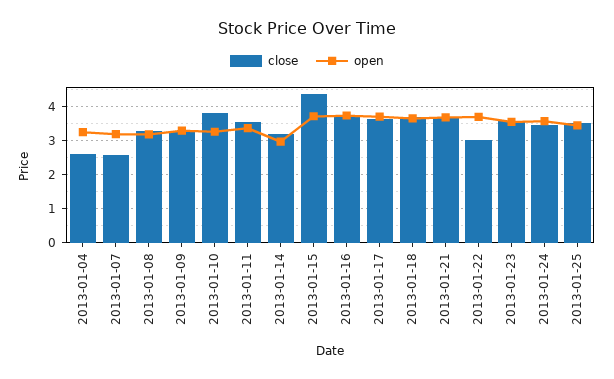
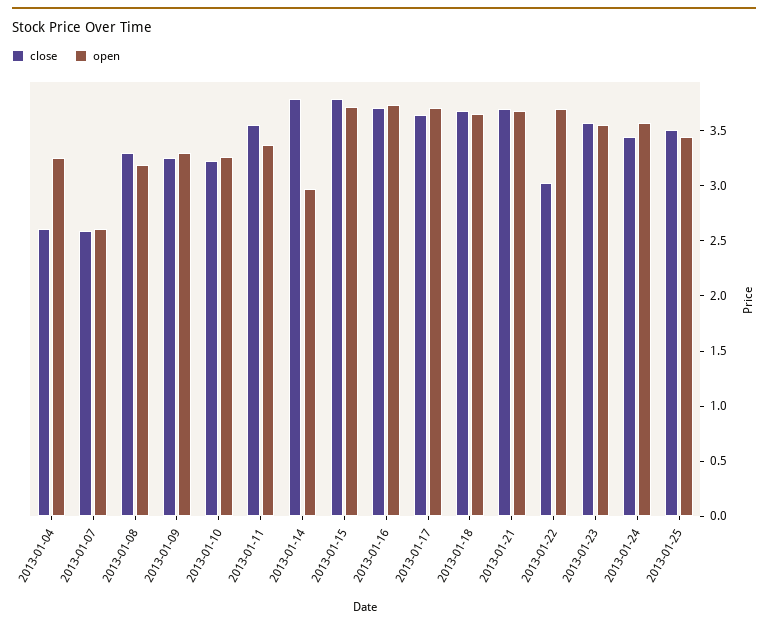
  {
    "close": {
      "2013-01-04": 2.6,
      "2013-01-07": 2.6,
      "2013-01-08": 3.3,
      "2013-01-09": 3.3,
-     "2013-01-10": 3.8,
+     "2013-01-10": 3.2,
      "2013-01-11": 3.6,
-     "2013-01-14": 3.2,
+     "2013-01-14": 3.8,
-     "2013-01-15": 4.4,
+     "2013-01-15": 3.8,
      "2013-01-16": 3.7,
      "2013-01-17": 3.6,
      "2013-01-18": 3.7,
      "2013-01-21": 3.7,
      "2013-01-22": 3,
      "2013-01-23": 3.6,
      "2013-01-24": 3.4,
      "2013-01-25": 3.5
    },
    "open": {
      "2013-01-04": 3.2,
-     "2013-01-07": 3.2,
+     "2013-01-07": 2.6,
      "2013-01-08": 3.2,
      "2013-01-09": 3.3,
      "2013-01-10": 3.3,
      "2013-01-11": 3.4,
      "2013-01-14": 3,
      "2013-01-15": 3.7,
      "2013-01-16": 3.7,
      "2013-01-17": 3.7,
      "2013-01-18": 3.7,
      "2013-01-21": 3.7,
      "2013-01-22": 3.7,
      "2013-01-23": 3.6,
      "2013-01-24": 3.6,
      "2013-01-25": 3.4
    }
  }

